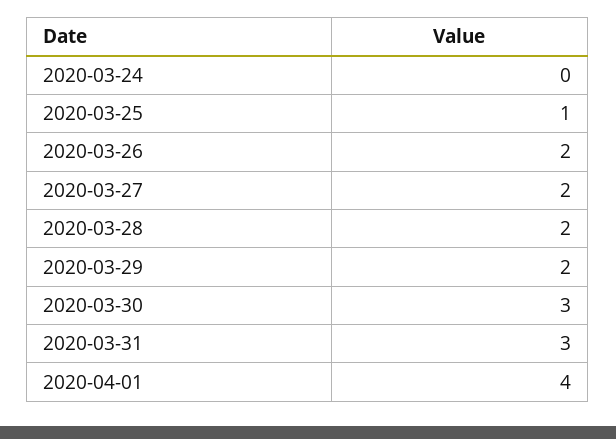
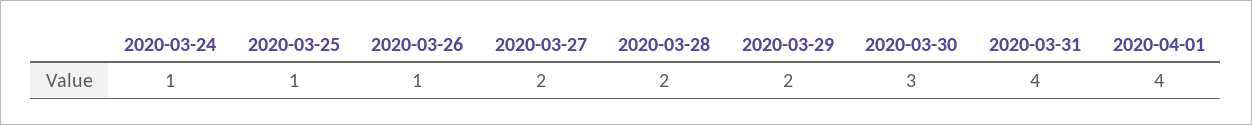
  {
-   "2020-03-24": 0,
+   "2020-03-24": 1,
    "2020-03-25": 1,
-   "2020-03-26": 2,
+   "2020-03-26": 1,
    "2020-03-27": 2,
    "2020-03-28": 2,
    "2020-03-29": 2,
    "2020-03-30": 3,
-   "2020-03-31": 3,
+   "2020-03-31": 4,
    "2020-04-01": 4
  }

